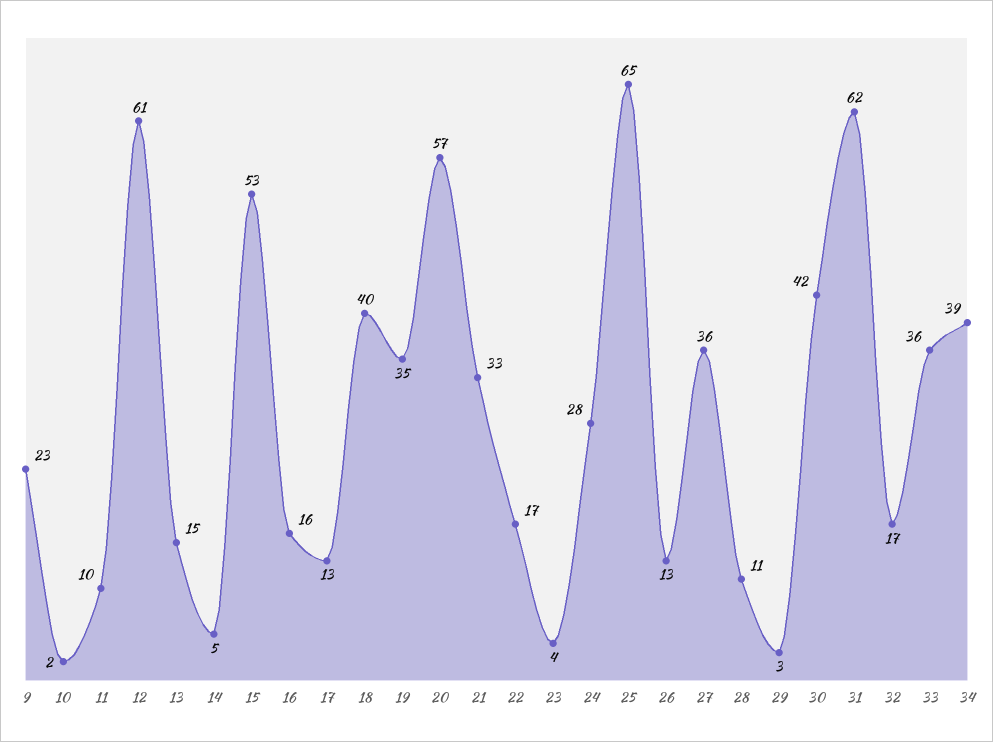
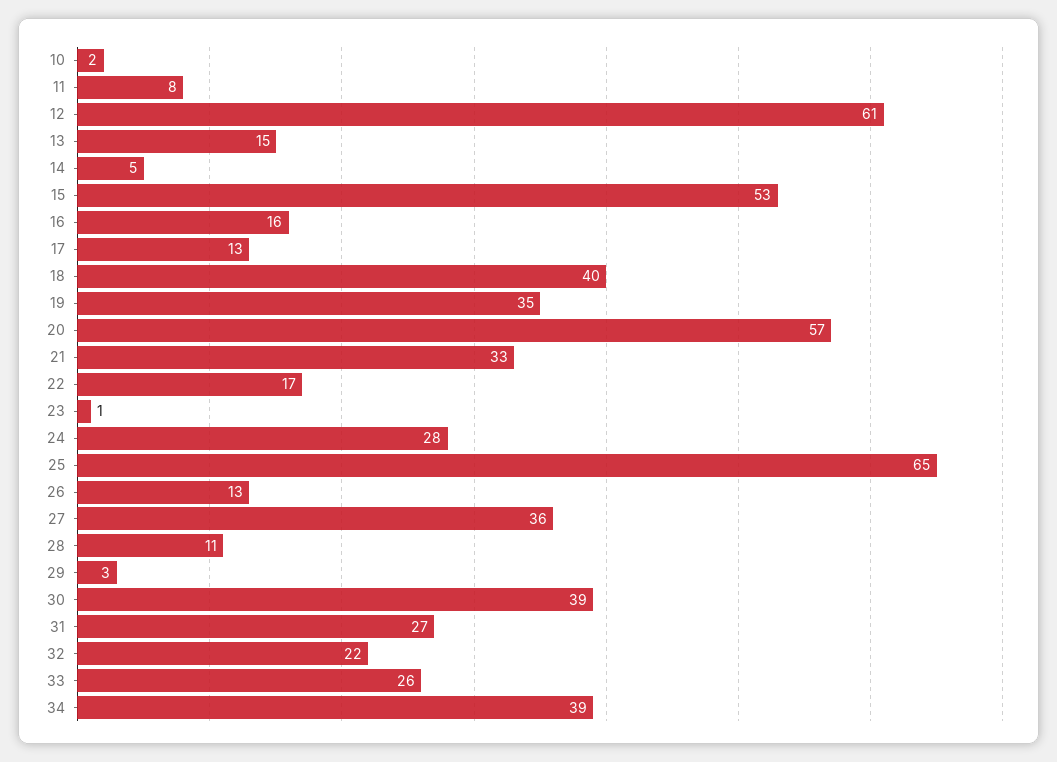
  {
-   "9": 23,
    "10": 2,
-   "11": 10,
+   "11": 8,
    "12": 61,
    "13": 15,
    "14": 5,
    "15": 53,
    "16": 16,
    "17": 13,
    "18": 40,
    "19": 35,
    "20": 57,
    "21": 33,
    "22": 17,
-   "23": 4,
+   "23": 1,
    "24": 28,
    "25": 65,
    "26": 13,
    "27": 36,
    "28": 11,
    "29": 3,
-   "30": 42,
+   "30": 39,
-   "31": 62,
+   "31": 27,
-   "32": 17,
+   "32": 22,
-   "33": 36,
+   "33": 26,
    "34": 39
  }

